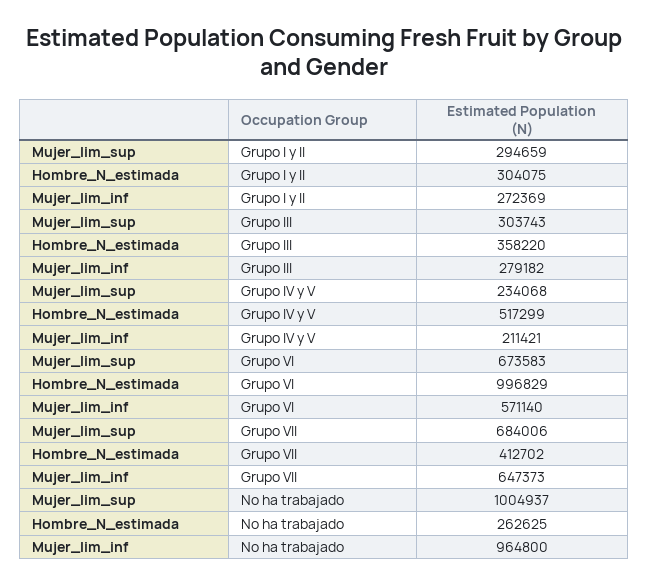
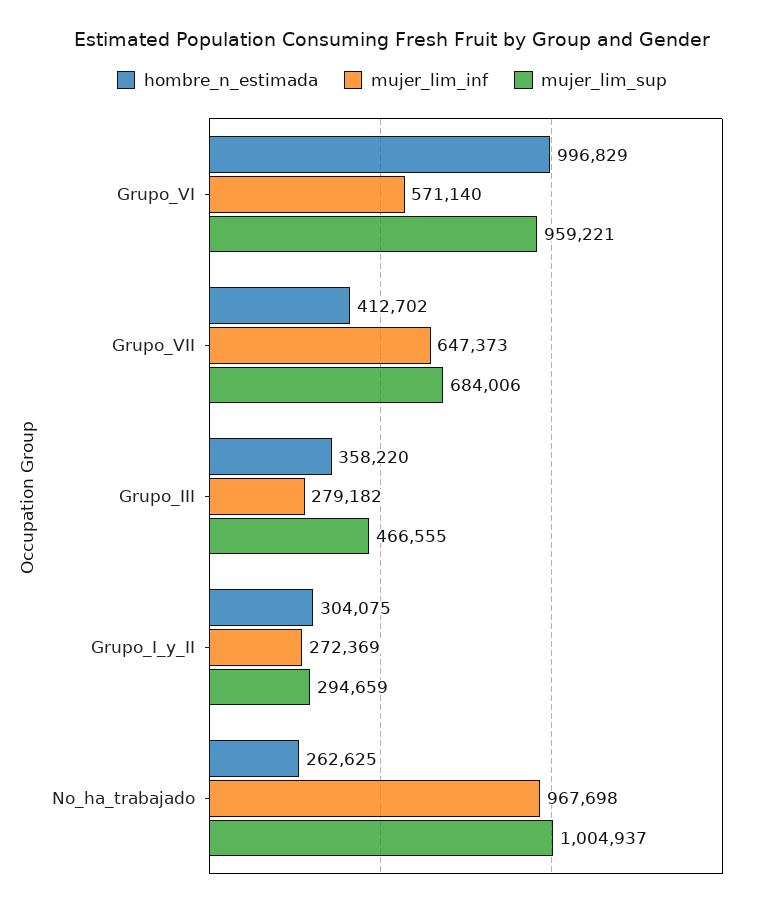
  {
    "Mujer_lim_sup": {
      "Grupo I y II": 294659,
-     "Grupo III": 303743,
+     "Grupo III": 466555,
-     "Grupo IV y V": 234068,
-     "Grupo VI": 673583,
+     "Grupo VI": 959221,
      "Grupo VII": 684006,
      "No ha trabajado": 1004937
    },
    "Hombre_N_estimada": {
      "Grupo I y II": 304075,
      "Grupo III": 358220,
-     "Grupo IV y V": 517299,
      "Grupo VI": 996829,
      "Grupo VII": 412702,
      "No ha trabajado": 262625
    },
    "Mujer_lim_inf": {
      "Grupo I y II": 272369,
      "Grupo III": 279182,
-     "Grupo IV y V": 211421,
      "Grupo VI": 571140,
      "Grupo VII": 647373,
-     "No ha trabajado": 964800
+     "No ha trabajado": 967698
    }
  }

